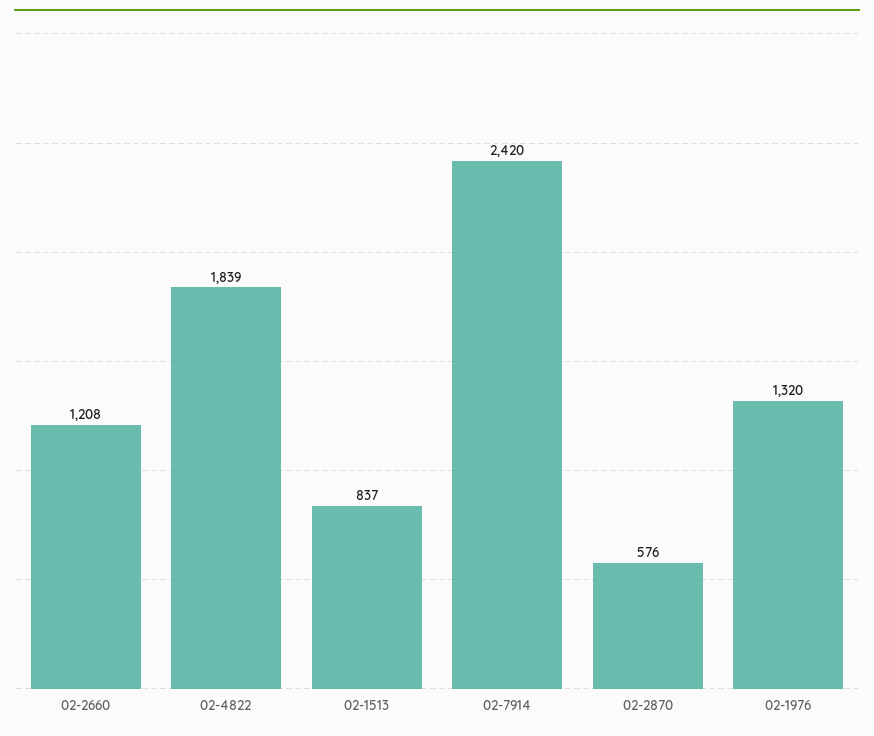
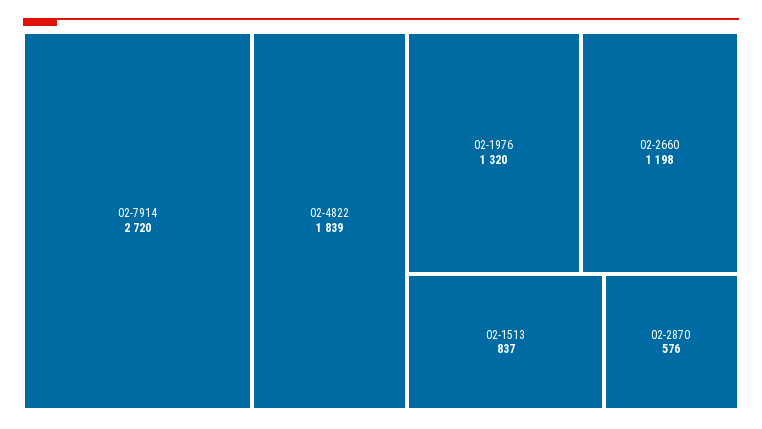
  {
-   "02-2660": 1208,
+   "02-2660": 1198,
    "02-4822": 1839,
    "02-1513": 837,
-   "02-7914": 2420,
+   "02-7914": 2720,
    "02-2870": 576,
    "02-1976": 1320
  }

